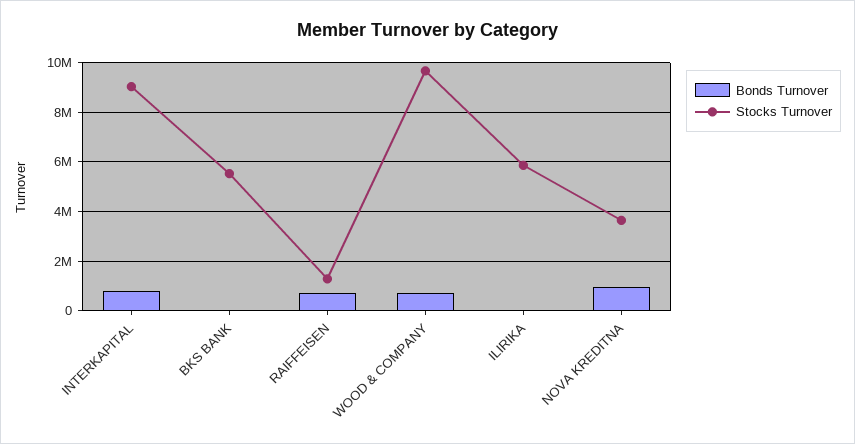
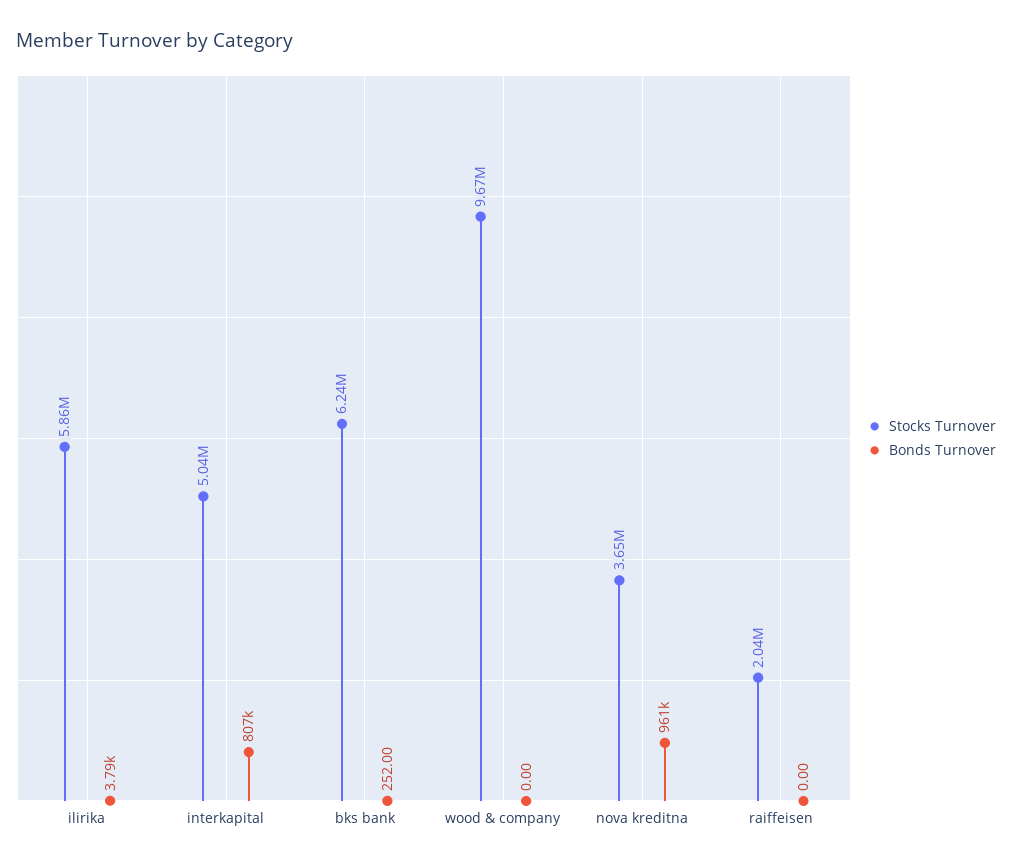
  {
    "Bonds Turnover": {
      "INTERKAPITAL": 807000,
      "BKS BANK": 252,
-     "RAIFFEISEN": 750000,
+     "RAIFFEISEN": 0,
-     "WOOD & COMPANY": 750000,
+     "WOOD & COMPANY": 0,
      "ILIRIKA": 3790,
      "NOVA KREDITNA": 961000
    },
    "Stocks Turnover": {
-     "INTERKAPITAL": 9000000,
+     "INTERKAPITAL": 5040000,
-     "BKS BANK": 5500000,
+     "BKS BANK": 6240000,
-     "RAIFFEISEN": 1250000,
+     "RAIFFEISEN": 2040000,
      "WOOD & COMPANY": 9670000,
      "ILIRIKA": 5860000,
      "NOVA KREDITNA": 3650000
    }
  }

